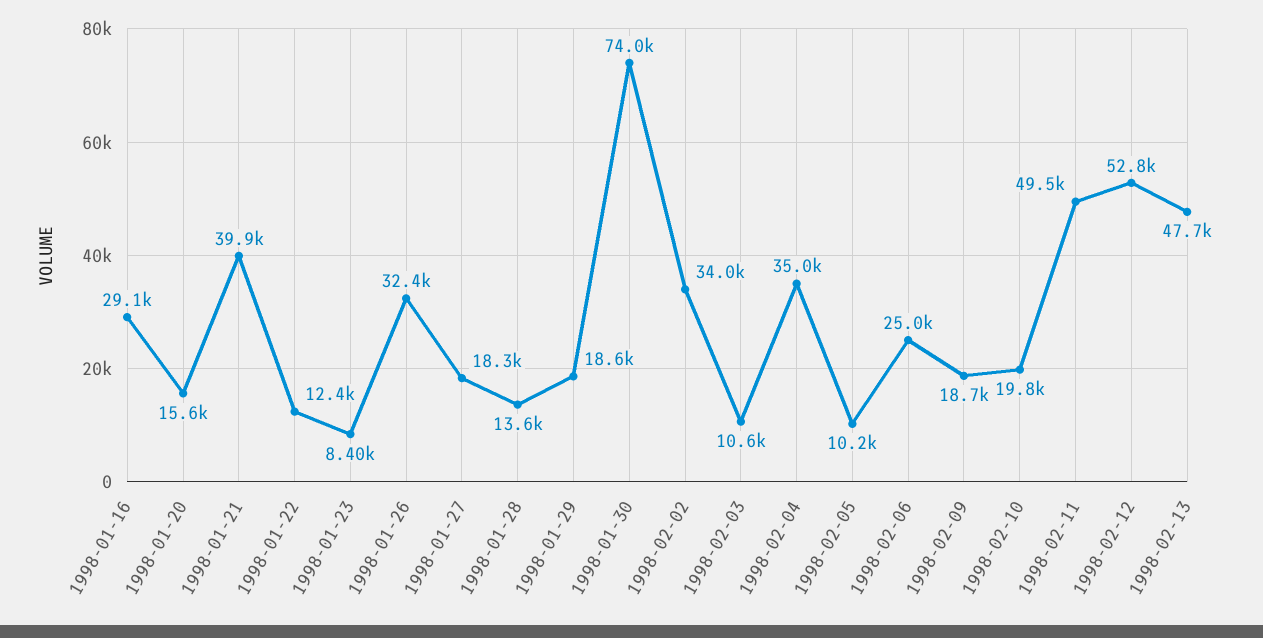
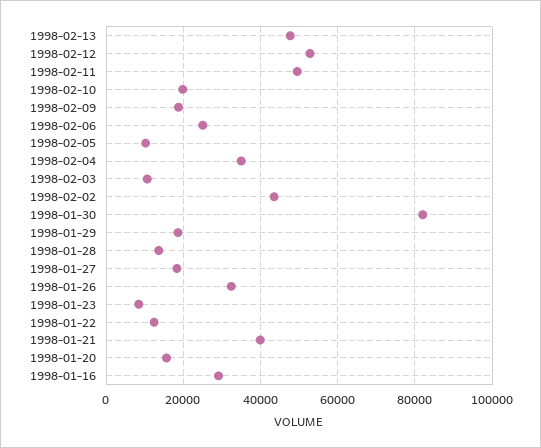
  {
    "1998-01-16": 29100,
    "1998-01-20": 15600,
    "1998-01-21": 39900,
    "1998-01-22": 12400,
    "1998-01-23": 8400,
    "1998-01-26": 32400,
    "1998-01-27": 18300,
    "1998-01-28": 13600,
    "1998-01-29": 18600,
-   "1998-01-30": 74000,
+   "1998-01-30": 82000,
-   "1998-02-02": 34000,
+   "1998-02-02": 44000,
    "1998-02-03": 10600,
    "1998-02-04": 35000,
    "1998-02-05": 10200,
    "1998-02-06": 25000,
    "1998-02-09": 18700,
    "1998-02-10": 19800,
    "1998-02-11": 49500,
    "1998-02-12": 52800,
    "1998-02-13": 47700
  }

